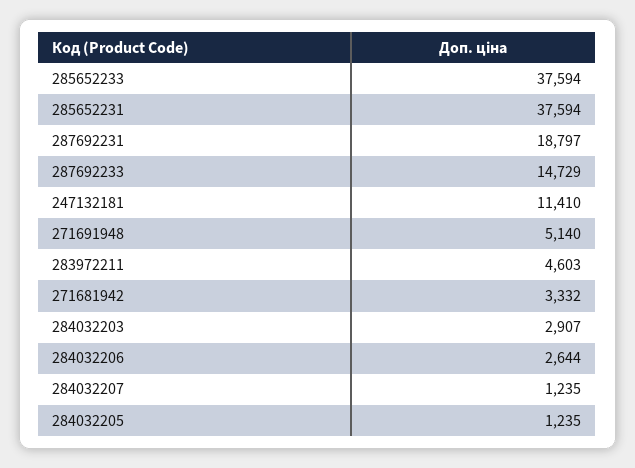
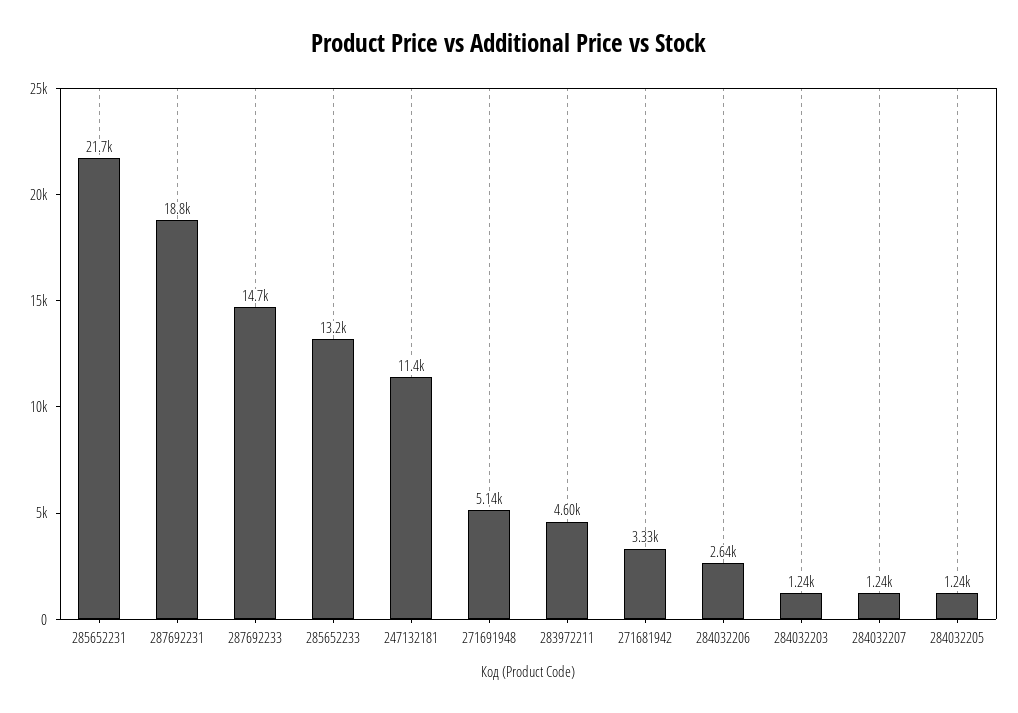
  {
-   "285652233": 37594,
+   "285652233": 13200,
-   "285652231": 37594,
+   "285652231": 21700,
    "287692231": 18797,
    "287692233": 14729,
    "247132181": 11410,
    "271691948": 5140,
    "283972211": 4603,
    "271681942": 3332,
-   "284032203": 2907,
+   "284032203": 1240,
    "284032206": 2644,
    "284032207": 1235,
    "284032205": 1235
  }

